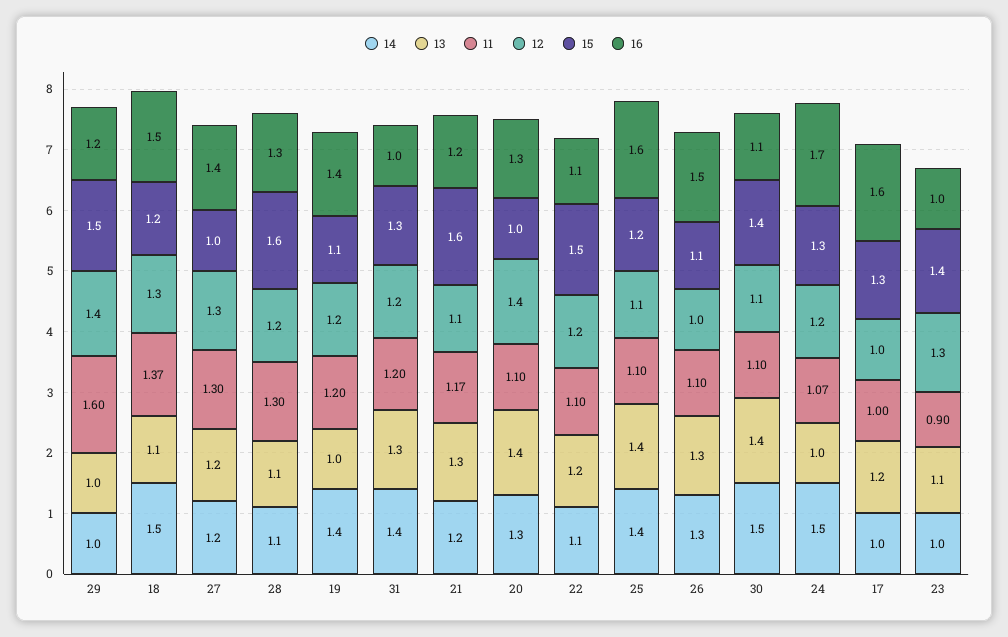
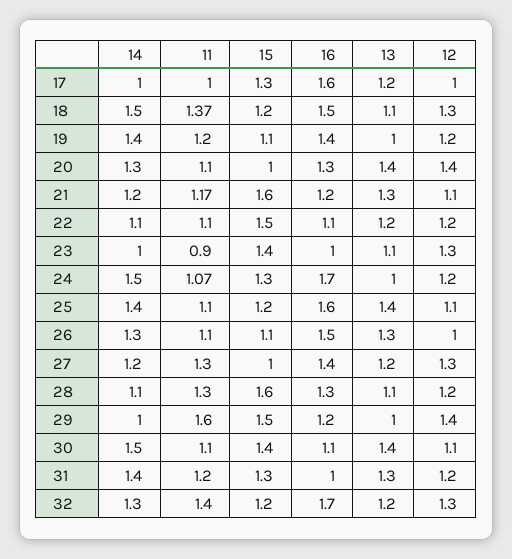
  {
    "14": {
      "29": 1,
      "18": 1.5,
      "27": 1.2,
      "28": 1.1,
      "19": 1.4,
      "31": 1.4,
      "21": 1.2,
      "20": 1.3,
      "22": 1.1,
      "25": 1.4,
      "26": 1.3,
      "30": 1.5,
      "24": 1.5,
      "17": 1,
-     "23": 1
+     "23": 1,
+     "32": 1.3
    },
    "13": {
      "29": 1,
      "18": 1.1,
      "27": 1.2,
      "28": 1.1,
      "19": 1,
      "31": 1.3,
      "21": 1.3,
      "20": 1.4,
      "22": 1.2,
      "25": 1.4,
      "26": 1.3,
      "30": 1.4,
      "24": 1,
      "17": 1.2,
-     "23": 1.1
+     "23": 1.1,
+     "32": 1.2
    },
    "11": {
      "29": 1.6,
      "18": 1.37,
      "27": 1.3,
      "28": 1.3,
      "19": 1.2,
      "31": 1.2,
      "21": 1.17,
      "20": 1.1,
      "22": 1.1,
      "25": 1.1,
      "26": 1.1,
      "30": 1.1,
      "24": 1.07,
      "17": 1,
-     "23": 0.9
+     "23": 0.9,
+     "32": 1.4
    },
    "12": {
      "29": 1.4,
      "18": 1.3,
      "27": 1.3,
      "28": 1.2,
      "19": 1.2,
      "31": 1.2,
      "21": 1.1,
      "20": 1.4,
      "22": 1.2,
      "25": 1.1,
      "26": 1,
      "30": 1.1,
      "24": 1.2,
      "17": 1,
-     "23": 1.3
+     "23": 1.3,
+     "32": 1.3
    },
    "15": {
      "29": 1.5,
      "18": 1.2,
      "27": 1,
      "28": 1.6,
      "19": 1.1,
      "31": 1.3,
      "21": 1.6,
      "20": 1,
      "22": 1.5,
      "25": 1.2,
      "26": 1.1,
      "30": 1.4,
      "24": 1.3,
      "17": 1.3,
-     "23": 1.4
+     "23": 1.4,
+     "32": 1.2
    },
    "16": {
      "29": 1.2,
      "18": 1.5,
      "27": 1.4,
      "28": 1.3,
      "19": 1.4,
      "31": 1,
      "21": 1.2,
      "20": 1.3,
      "22": 1.1,
      "25": 1.6,
      "26": 1.5,
      "30": 1.1,
      "24": 1.7,
      "17": 1.6,
-     "23": 1
+     "23": 1,
+     "32": 1.7
    }
  }

